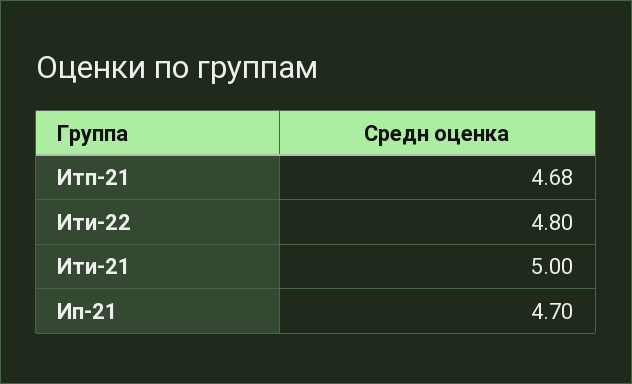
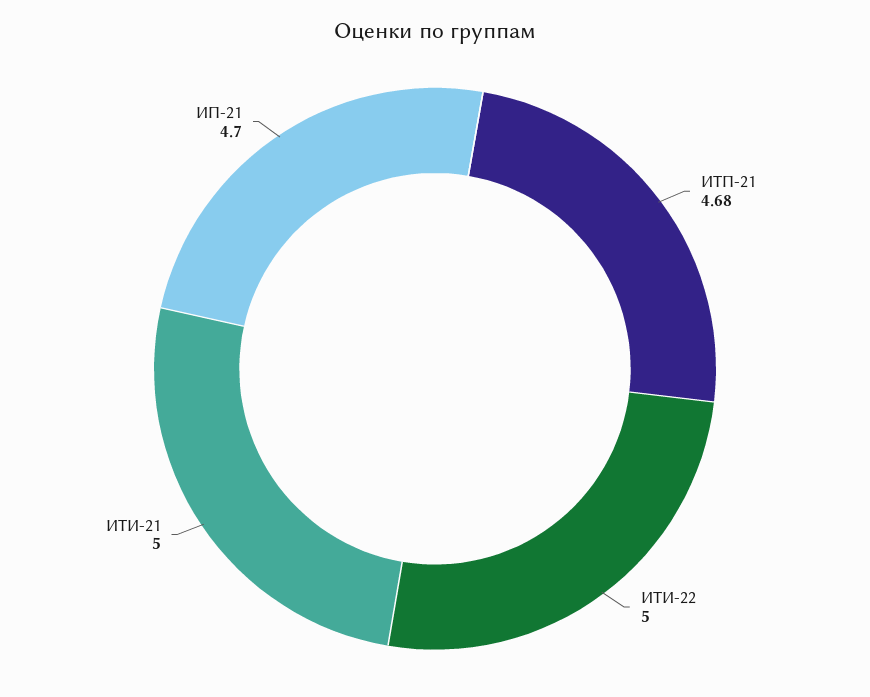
  {
    "Итп-21": 4.68,
-   "Ити-22": 4.8,
+   "Ити-22": 5,
    "Ити-21": 5,
    "Ип-21": 4.7
  }

